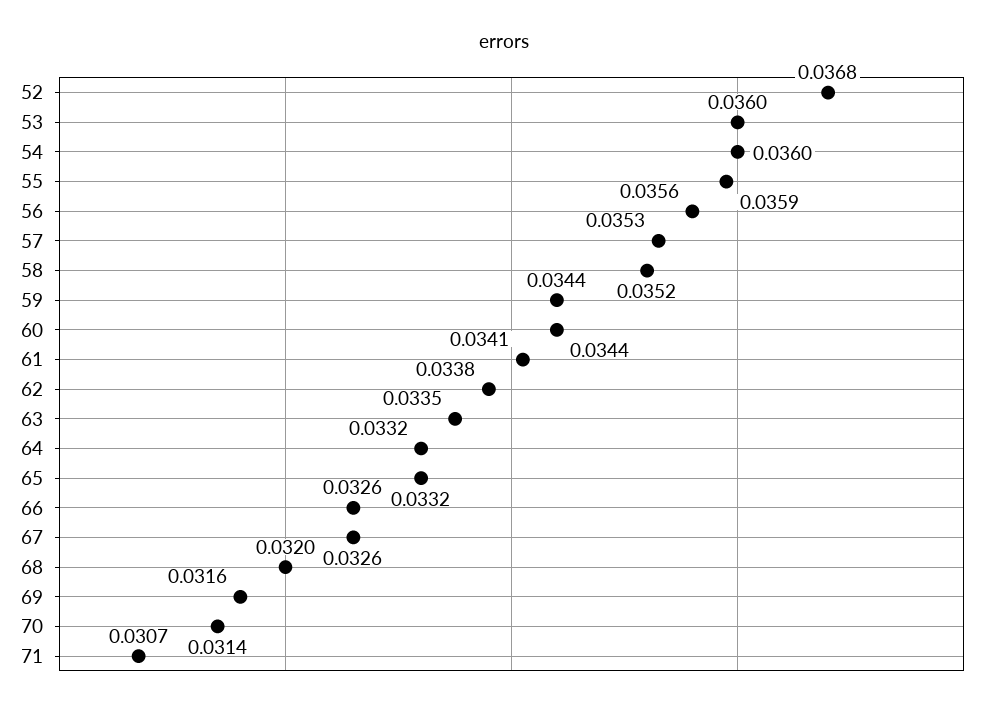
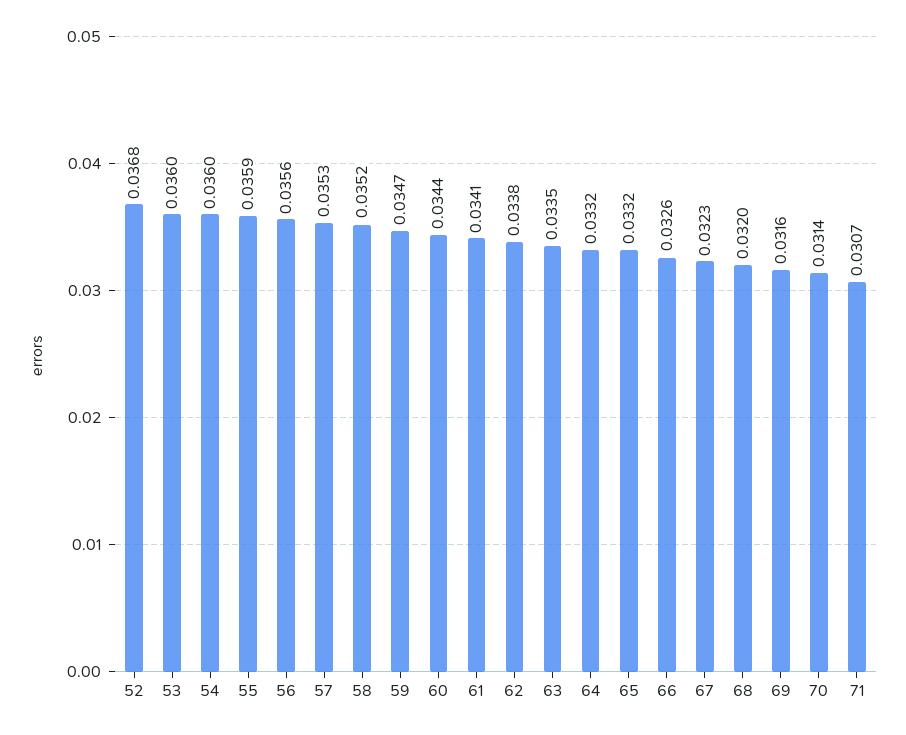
  {
    "52": 0.0368,
    "53": 0.036,
    "54": 0.036,
    "55": 0.0359,
    "56": 0.0356,
    "57": 0.0353,
    "58": 0.0352,
-   "59": 0.0344,
+   "59": 0.0347,
    "60": 0.0344,
    "61": 0.0341,
    "62": 0.0338,
    "63": 0.0335,
    "64": 0.0332,
    "65": 0.0332,
    "66": 0.0326,
-   "67": 0.0326,
+   "67": 0.0323,
    "68": 0.032,
    "69": 0.0316,
    "70": 0.0314,
    "71": 0.0307
  }

